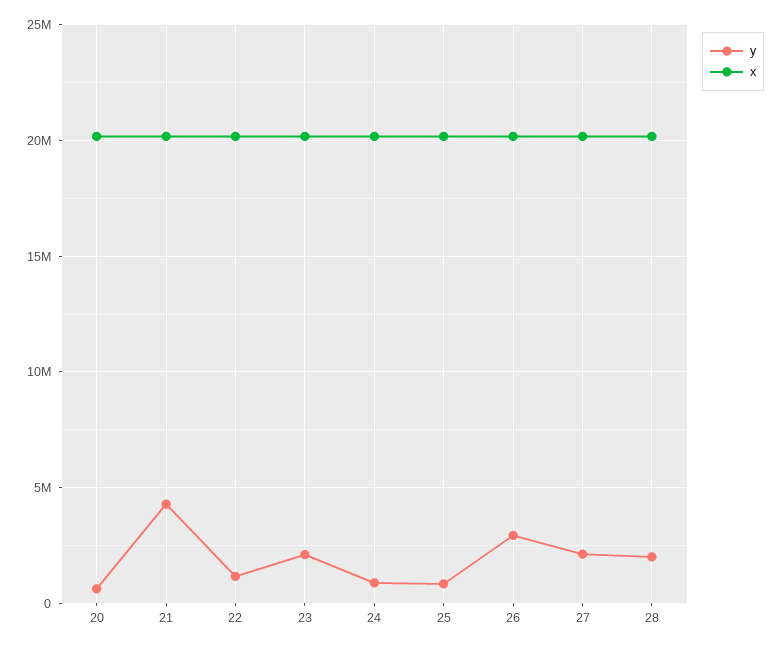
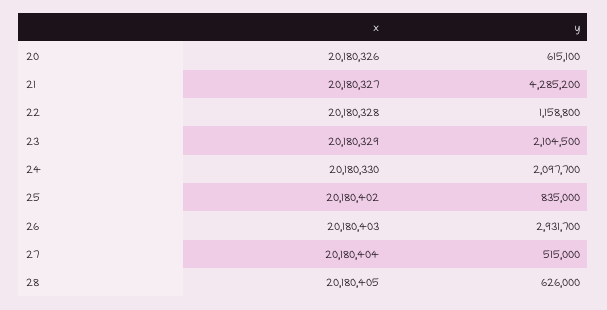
  {
    "y": {
      "20": 615100,
      "21": 4285200,
      "22": 1158800,
      "23": 2104500,
-     "24": 1000000,
+     "24": 2097700,
      "25": 835000,
      "26": 2931700,
-     "27": 2000000,
+     "27": 515000,
-     "28": 2000000
+     "28": 626000
    },
    "x": {
      "20": 20180326,
      "21": 20180327,
      "22": 20180328,
      "23": 20180329,
      "24": 20180330,
      "25": 20180402,
      "26": 20180403,
      "27": 20180404,
      "28": 20180405
    }
  }

